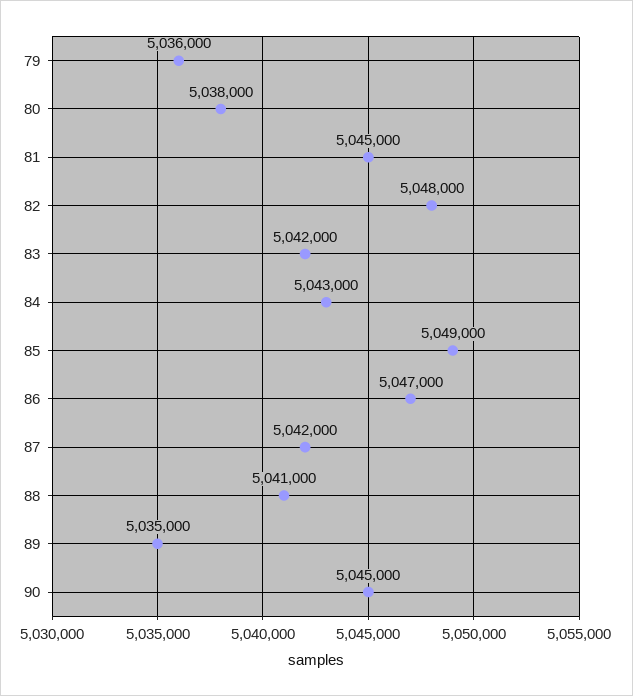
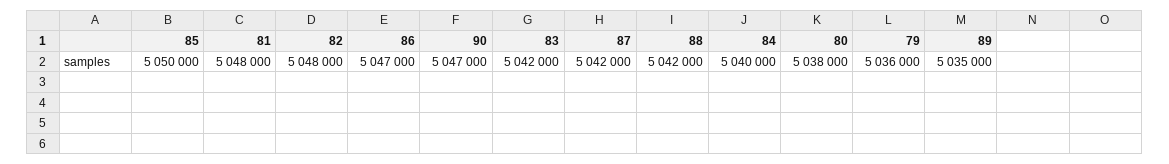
  {
    "79": 5036000,
    "80": 5038000,
-   "81": 5045000,
+   "81": 5048000,
    "82": 5048000,
    "83": 5042000,
-   "84": 5043000,
+   "84": 5040000,
-   "85": 5049000,
+   "85": 5050000,
    "86": 5047000,
    "87": 5042000,
-   "88": 5041000,
+   "88": 5042000,
    "89": 5035000,
-   "90": 5045000
+   "90": 5047000
  }

